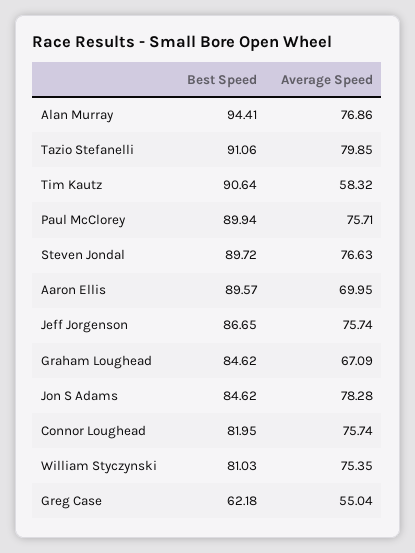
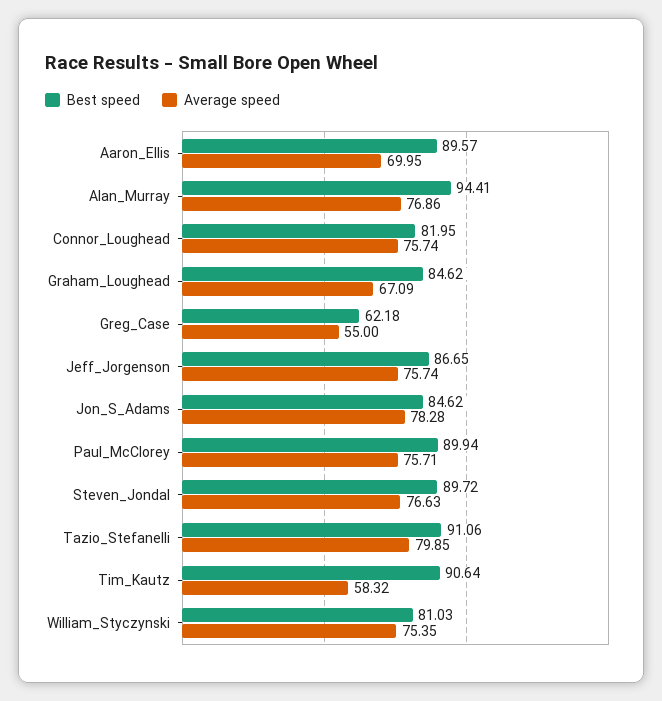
  {
    "Best Speed": {
      "Alan Murray": 94.41,
      "Tazio Stefanelli": 91.06,
      "Tim Kautz": 90.64,
      "Paul McClorey": 89.94,
      "Steven Jondal": 89.72,
      "Aaron Ellis": 89.57,
      "Jeff Jorgenson": 86.65,
      "Graham Loughead": 84.62,
      "Jon S Adams": 84.62,
      "Connor Loughead": 81.95,
      "William Styczynski": 81.03,
      "Greg Case": 62.18
    },
    "Average Speed": {
      "Alan Murray": 76.86,
      "Tazio Stefanelli": 79.85,
      "Tim Kautz": 58.32,
      "Paul McClorey": 75.71,
      "Steven Jondal": 76.63,
      "Aaron Ellis": 69.95,
      "Jeff Jorgenson": 75.74,
      "Graham Loughead": 67.09,
      "Jon S Adams": 78.28,
      "Connor Loughead": 75.74,
      "William Styczynski": 75.35,
-     "Greg Case": 55.04
+     "Greg Case": 55
    }
  }

